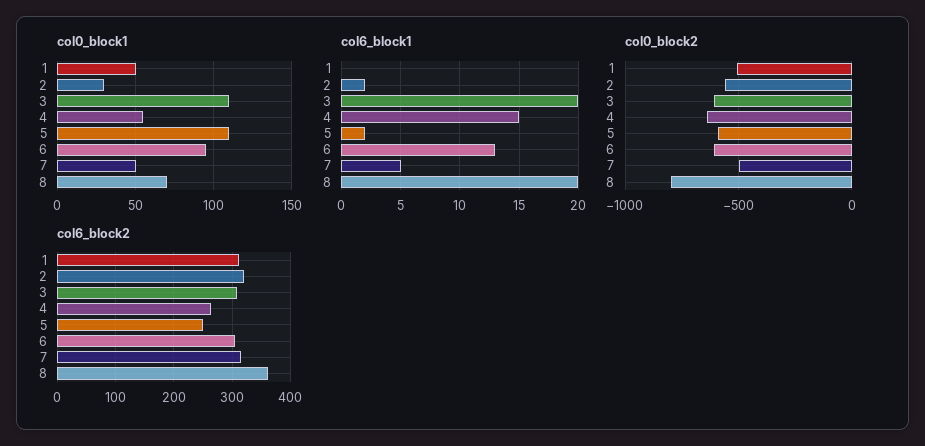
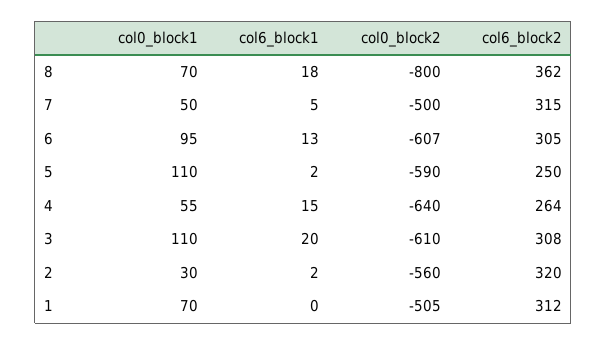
  {
    "col0_block1": {
-     "1": 50,
+     "1": 70,
      "2": 30,
      "3": 110,
      "4": 55,
      "5": 110,
      "6": 95,
      "7": 50,
      "8": 70
    },
    "col6_block1": {
      "1": 0,
      "2": 2,
      "3": 20,
      "4": 15,
      "5": 2,
      "6": 13,
      "7": 5,
-     "8": 20
+     "8": 18
    },
    "col0_block2": {
      "1": -505,
      "2": -560,
      "3": -610,
      "4": -640,
      "5": -590,
      "6": -607,
      "7": -500,
      "8": -800
    },
    "col6_block2": {
      "1": 312,
      "2": 320,
      "3": 308,
      "4": 264,
      "5": 250,
      "6": 305,
      "7": 315,
      "8": 362
    }
  }

